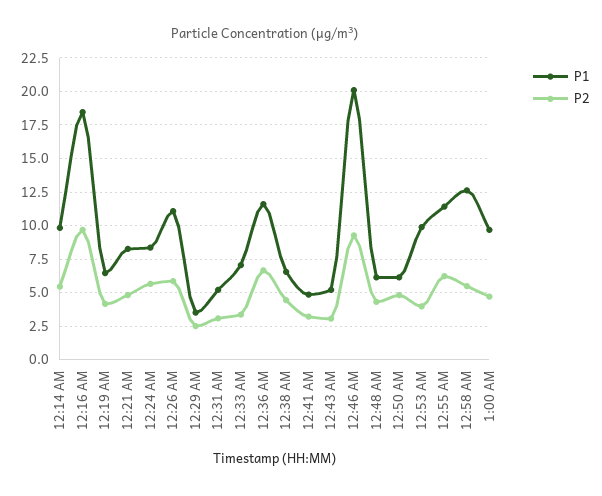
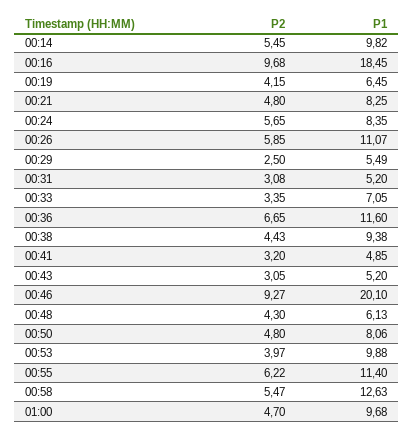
  {
    "P1": {
      "12:14 AM": 9.82,
      "12:16 AM": 18.45,
      "12:19 AM": 6.45,
      "12:21 AM": 8.25,
      "12:24 AM": 8.35,
      "12:26 AM": 11.07,
-     "12:29 AM": 3.5,
+     "12:29 AM": 5.49,
      "12:31 AM": 5.2,
      "12:33 AM": 7.05,
      "12:36 AM": 11.6,
-     "12:38 AM": 6.5,
+     "12:38 AM": 9.38,
      "12:41 AM": 4.85,
      "12:43 AM": 5.2,
      "12:46 AM": 20.1,
      "12:48 AM": 6.13,
-     "12:50 AM": 6,
+     "12:50 AM": 8.06,
      "12:53 AM": 9.88,
      "12:55 AM": 11.4,
      "12:58 AM": 12.63,
      "1:00 AM": 9.68
    },
    "P2": {
      "12:14 AM": 5.45,
      "12:16 AM": 9.68,
      "12:19 AM": 4.15,
      "12:21 AM": 4.8,
      "12:24 AM": 5.65,
      "12:26 AM": 5.85,
      "12:29 AM": 2.5,
      "12:31 AM": 3.08,
      "12:33 AM": 3.35,
      "12:36 AM": 6.65,
      "12:38 AM": 4.43,
      "12:41 AM": 3.2,
      "12:43 AM": 3.05,
      "12:46 AM": 9.27,
      "12:48 AM": 4.3,
      "12:50 AM": 4.8,
      "12:53 AM": 3.97,
      "12:55 AM": 6.22,
      "12:58 AM": 5.47,
      "1:00 AM": 4.7
    }
  }

